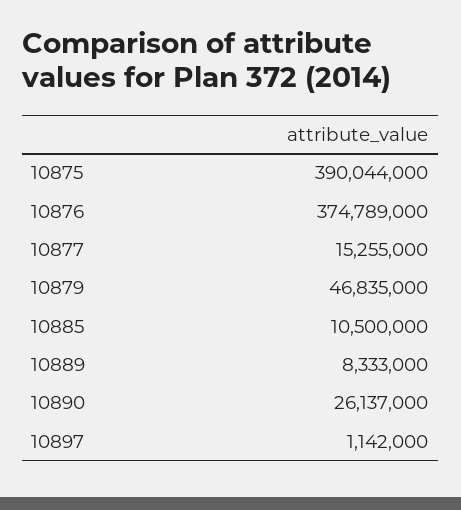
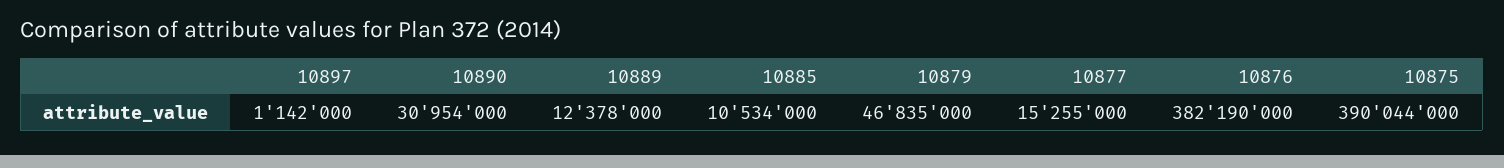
  {
    "10875": 390044000,
-   "10876": 374789000,
+   "10876": 382190000,
    "10877": 15255000,
    "10879": 46835000,
-   "10885": 10500000,
+   "10885": 10534000,
-   "10889": 8333000,
+   "10889": 12378000,
-   "10890": 26137000,
+   "10890": 30954000,
    "10897": 1142000
  }

